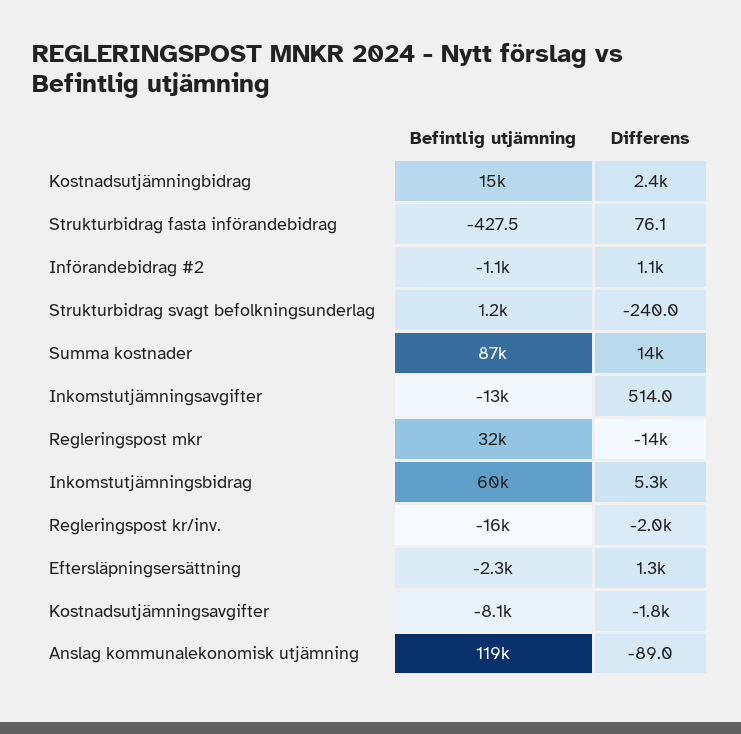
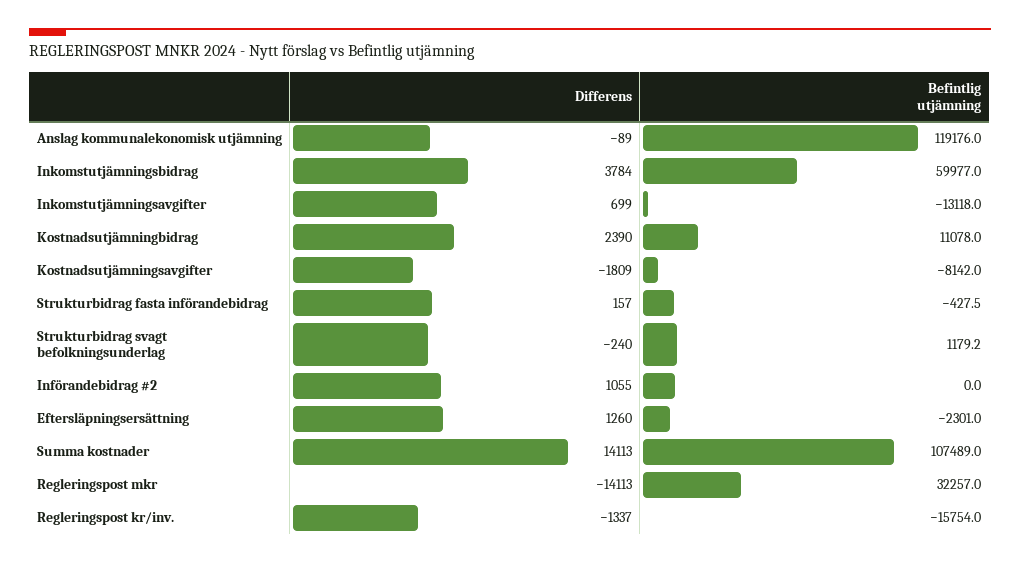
  {
    "Befintlig utjämning": {
-     "Kostnadsutjämningbidrag": 15000,
+     "Kostnadsutjämningbidrag": 11078,
      "Strukturbidrag fasta införandebidrag": -427.5,
-     "Införandebidrag #2": -1100,
+     "Införandebidrag #2": 0,
      "Strukturbidrag svagt befolkningsunderlag": 1179.2,
-     "Summa kostnader": 87000,
+     "Summa kostnader": 107489,
      "Inkomstutjämningsavgifter": -13118,
      "Regleringspost mkr": 32257,
      "Inkomstutjämningsbidrag": 59977,
      "Regleringspost kr/inv.": -15754,
      "Eftersläpningsersättning": -2301,
      "Kostnadsutjämningsavgifter": -8142,
      "Anslag kommunalekonomisk utjämning": 119176
    },
    "Differens": {
      "Kostnadsutjämningbidrag": 2390,
-     "Strukturbidrag fasta införandebidrag": 76.1,
+     "Strukturbidrag fasta införandebidrag": 157,
      "Införandebidrag #2": 1055,
      "Strukturbidrag svagt befolkningsunderlag": -240,
      "Summa kostnader": 14113,
-     "Inkomstutjämningsavgifter": 514,
+     "Inkomstutjämningsavgifter": 699,
      "Regleringspost mkr": -14113,
-     "Inkomstutjämningsbidrag": 5300,
+     "Inkomstutjämningsbidrag": 3784,
-     "Regleringspost kr/inv.": -2000,
+     "Regleringspost kr/inv.": -1337,
      "Eftersläpningsersättning": 1260,
      "Kostnadsutjämningsavgifter": -1809,
      "Anslag kommunalekonomisk utjämning": -89
    }
  }

